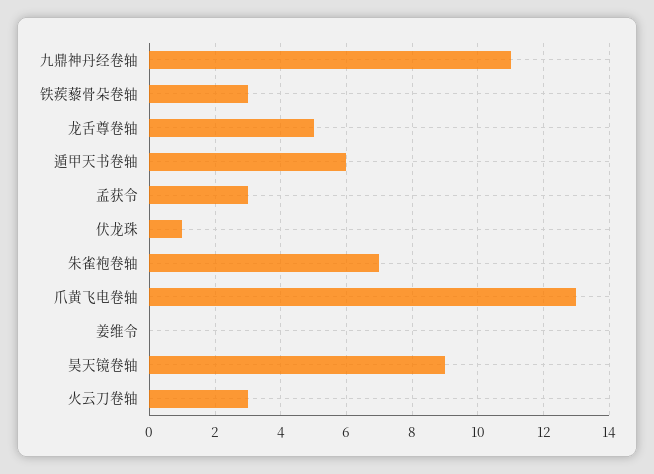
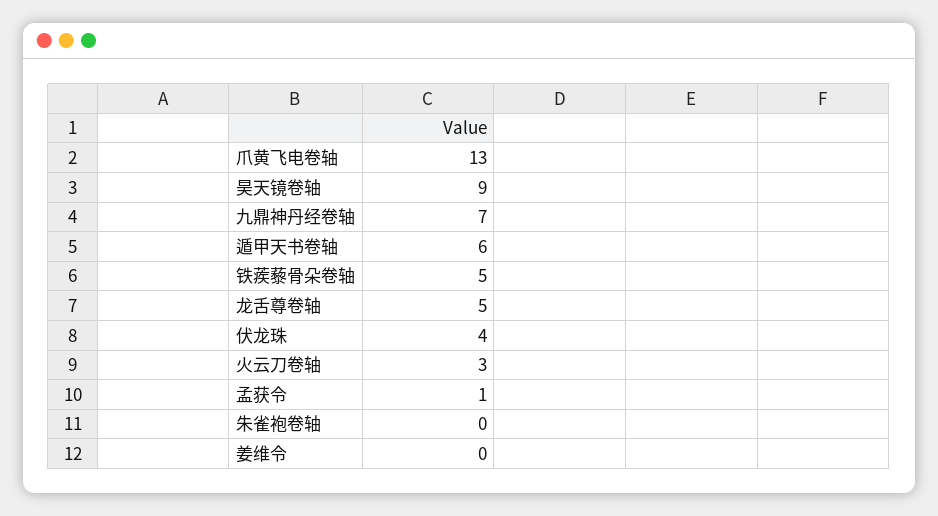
  {
-   "九鼎神丹经卷轴": 11,
+   "九鼎神丹经卷轴": 7,
-   "铁蒺藜骨朵卷轴": 3,
+   "铁蒺藜骨朵卷轴": 5,
    "龙舌尊卷轴": 5,
    "遁甲天书卷轴": 6,
-   "孟获令": 3,
+   "孟获令": 1,
-   "伏龙珠": 1,
+   "伏龙珠": 4,
-   "朱雀袍卷轴": 7,
+   "朱雀袍卷轴": 0,
    "爪黄飞电卷轴": 13,
    "姜维令": 0,
    "昊天镜卷轴": 9,
    "火云刀卷轴": 3
  }

